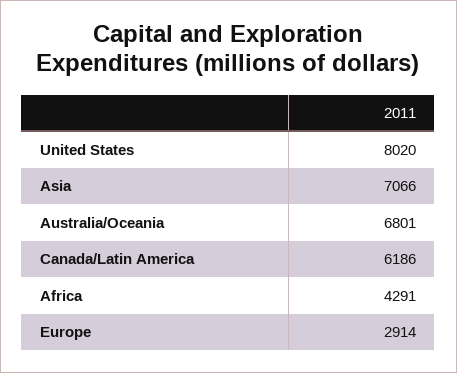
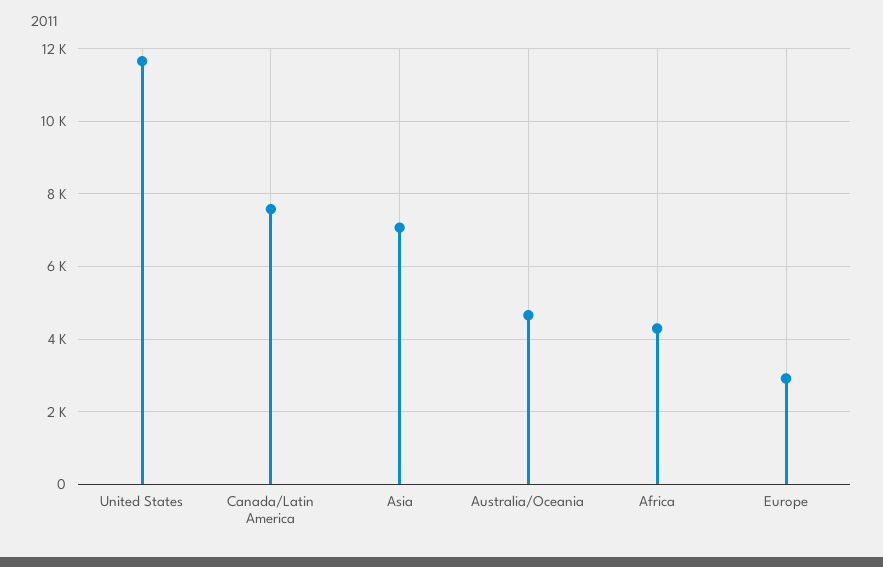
  {
-   "United States": 8020,
+   "United States": 11600,
    "Asia": 7066,
-   "Australia/Oceania": 6801,
+   "Australia/Oceania": 4600,
-   "Canada/Latin America": 6186,
+   "Canada/Latin America": 7600,
    "Africa": 4291,
    "Europe": 2914
  }

